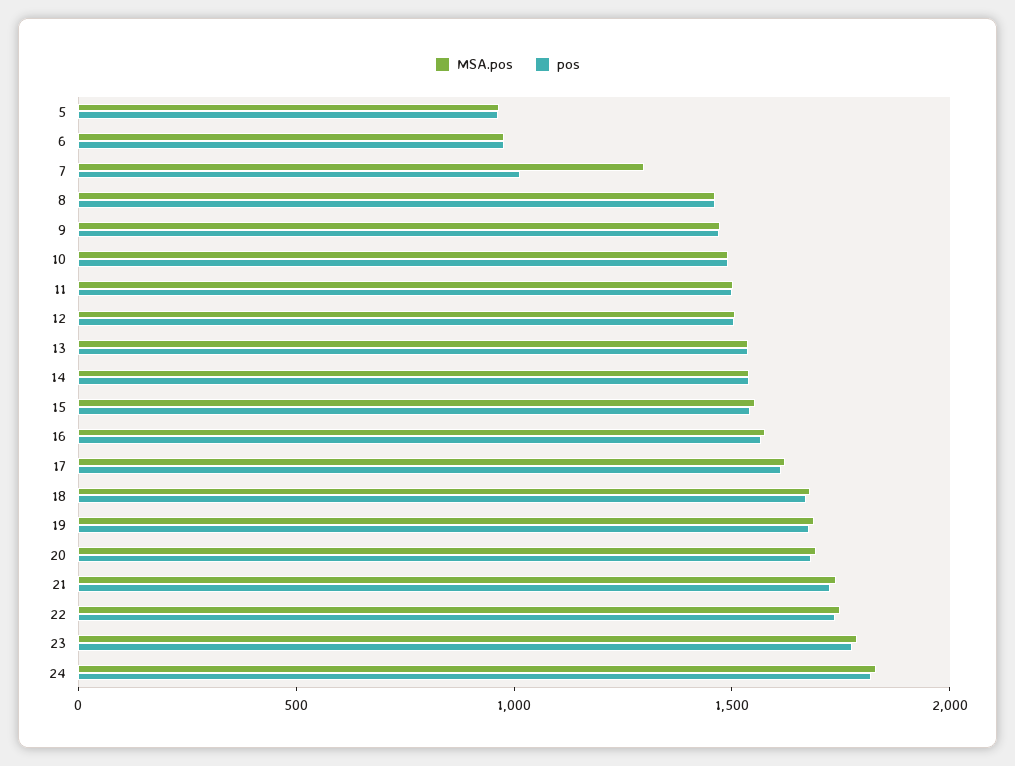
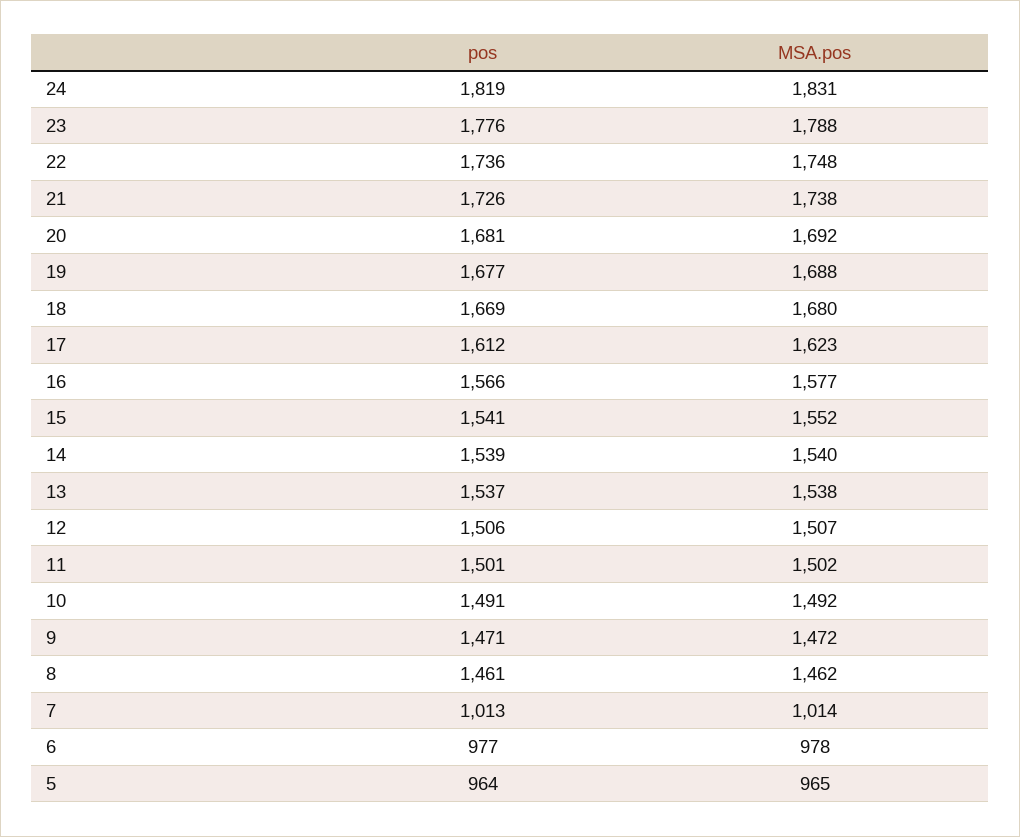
  {
    "MSA.pos": {
      "5": 965,
      "6": 978,
-     "7": 1300,
+     "7": 1014,
      "8": 1462,
      "9": 1472,
      "10": 1492,
      "11": 1502,
      "12": 1507,
      "13": 1538,
      "14": 1540,
      "15": 1552,
      "16": 1577,
      "17": 1623,
      "18": 1680,
      "19": 1688,
      "20": 1692,
      "21": 1738,
      "22": 1748,
      "23": 1788,
      "24": 1831
    },
    "pos": {
      "5": 964,
      "6": 977,
      "7": 1013,
      "8": 1461,
      "9": 1471,
      "10": 1491,
      "11": 1501,
      "12": 1506,
      "13": 1537,
      "14": 1539,
      "15": 1541,
      "16": 1566,
      "17": 1612,
      "18": 1669,
      "19": 1677,
      "20": 1681,
      "21": 1726,
      "22": 1736,
      "23": 1776,
      "24": 1819
    }
  }

